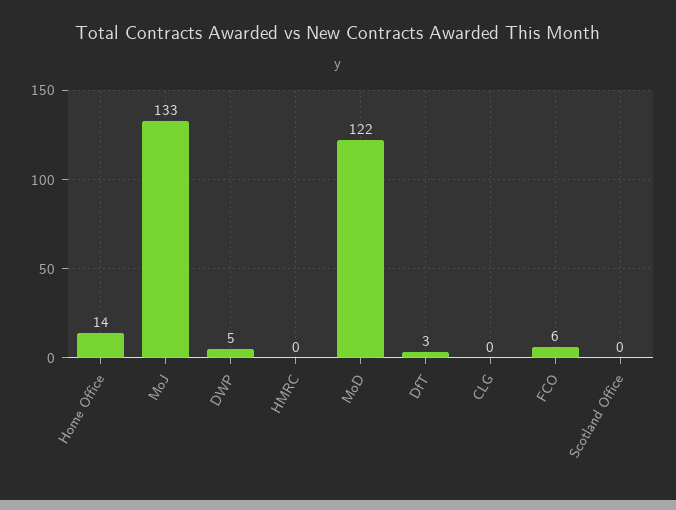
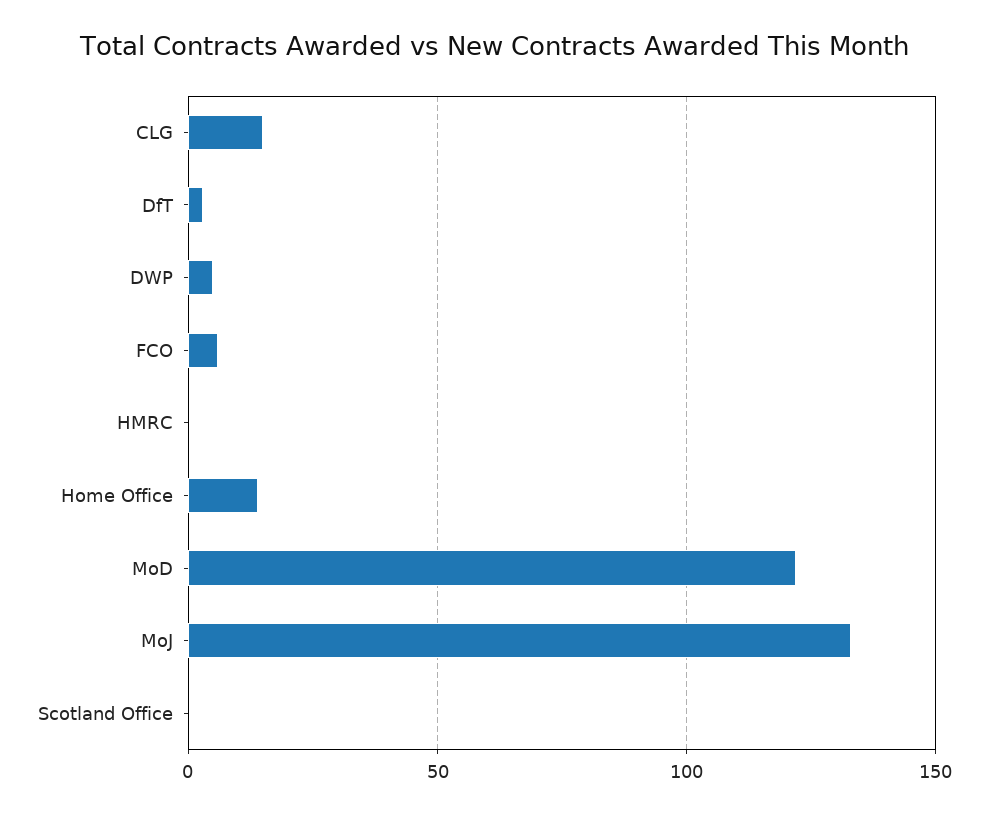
  {
    "Home Office": 14,
    "MoJ": 133,
    "DWP": 5,
    "HMRC": 0,
    "MoD": 122,
    "DfT": 3,
-   "CLG": 0,
+   "CLG": 15,
    "FCO": 6,
    "Scotland Office": 0
  }

